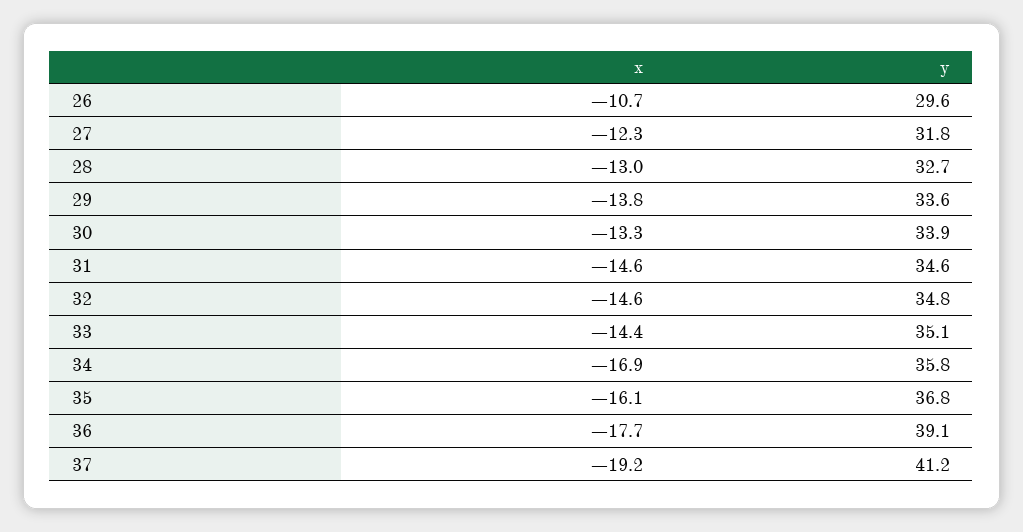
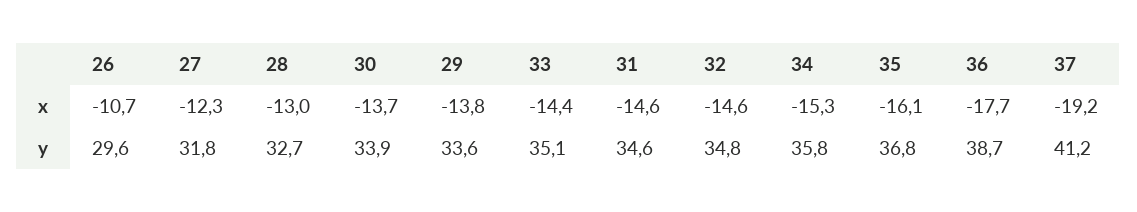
  {
    "x": {
      "26": -10.7,
      "27": -12.3,
      "28": -13,
      "29": -13.8,
-     "30": -13.3,
+     "30": -13.7,
      "31": -14.6,
      "32": -14.6,
      "33": -14.4,
-     "34": -16.9,
+     "34": -15.3,
      "35": -16.1,
      "36": -17.7,
      "37": -19.2
    },
    "y": {
      "26": 29.6,
      "27": 31.8,
      "28": 32.7,
      "29": 33.6,
      "30": 33.9,
      "31": 34.6,
      "32": 34.8,
      "33": 35.1,
      "34": 35.8,
      "35": 36.8,
-     "36": 39.1,
+     "36": 38.7,
      "37": 41.2
    }
  }

